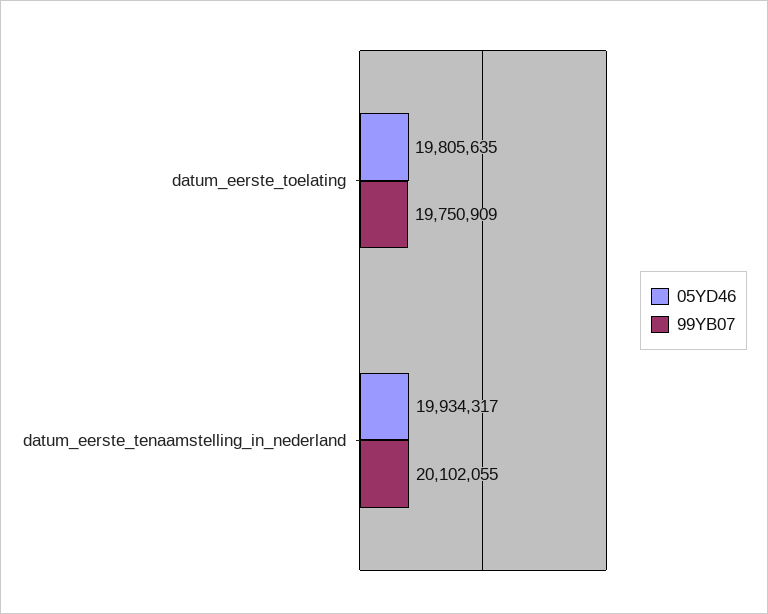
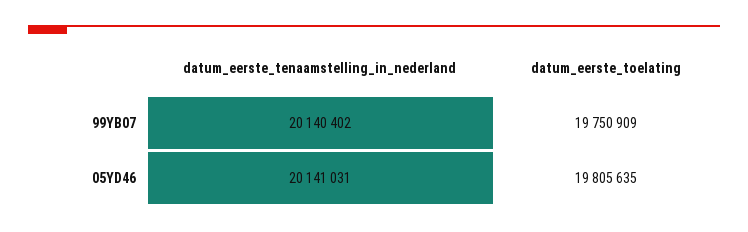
  {
    "05YD46": {
      "datum_eerste_toelating": 19805635,
-     "datum_eerste_tenaamstelling_in_nederland": 19934317
+     "datum_eerste_tenaamstelling_in_nederland": 20141031
    },
    "99YB07": {
      "datum_eerste_toelating": 19750909,
-     "datum_eerste_tenaamstelling_in_nederland": 20102055
+     "datum_eerste_tenaamstelling_in_nederland": 20140402
    }
  }

